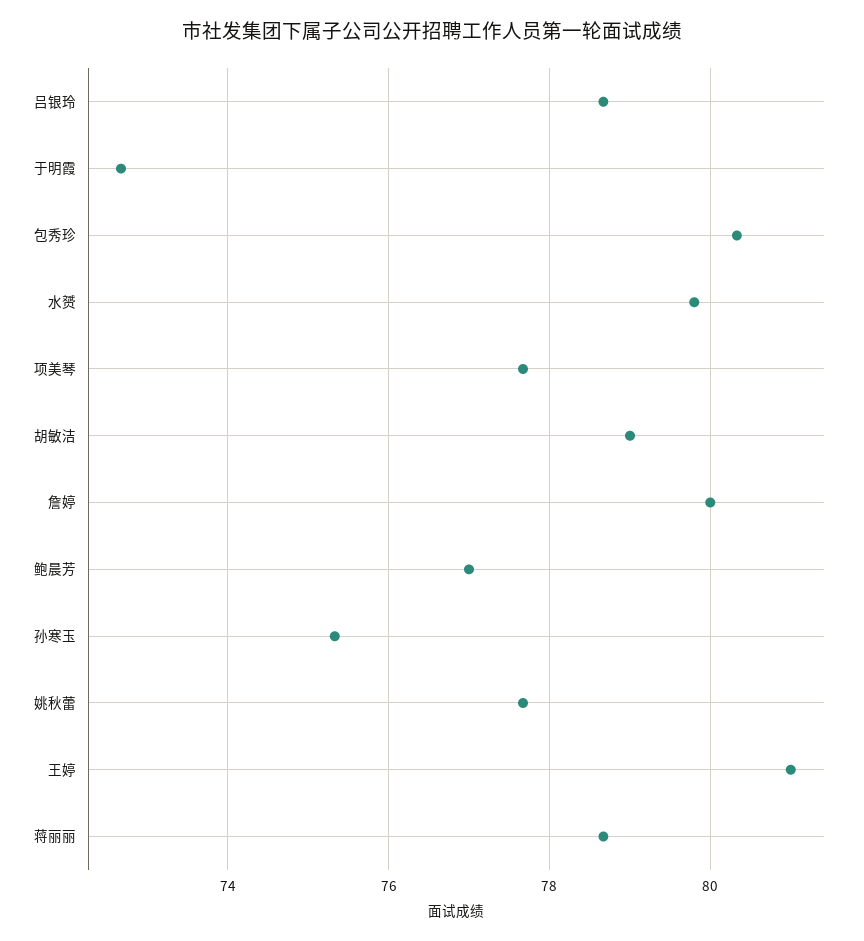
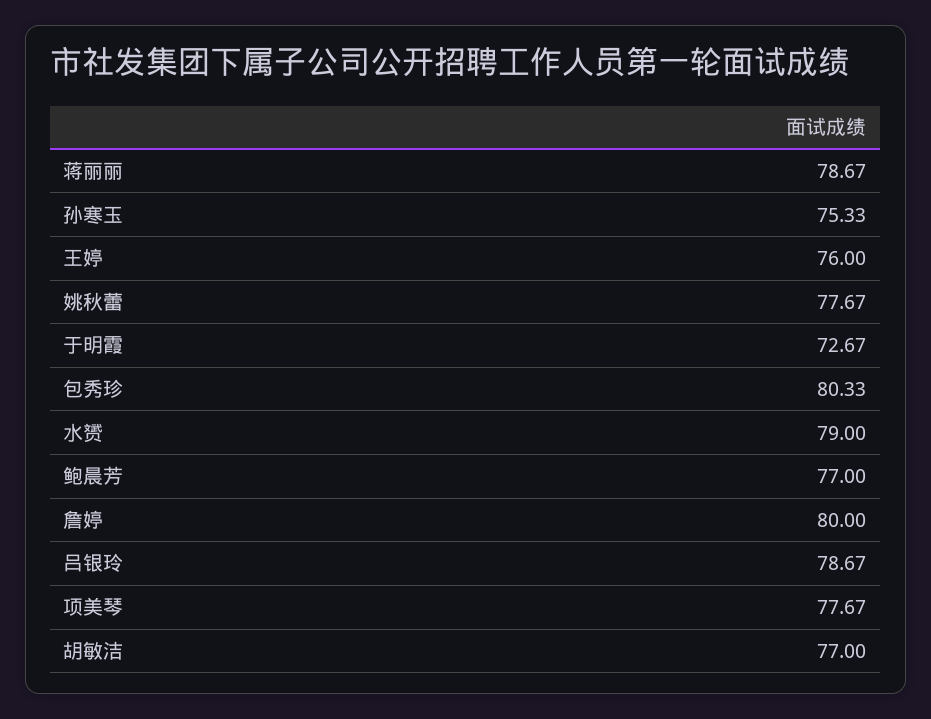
  {
    "吕银玲": 78.67,
    "于明霞": 72.67,
    "包秀珍": 80.33,
-   "水赟": 79.8,
+   "水赟": 79,
    "项美琴": 77.67,
-   "胡敏洁": 79,
+   "胡敏洁": 77,
    "詹婷": 80,
    "鲍晨芳": 77,
    "孙寒玉": 75.33,
    "姚秋蕾": 77.67,
-   "王婷": 81,
+   "王婷": 76,
    "蒋丽丽": 78.67
  }

